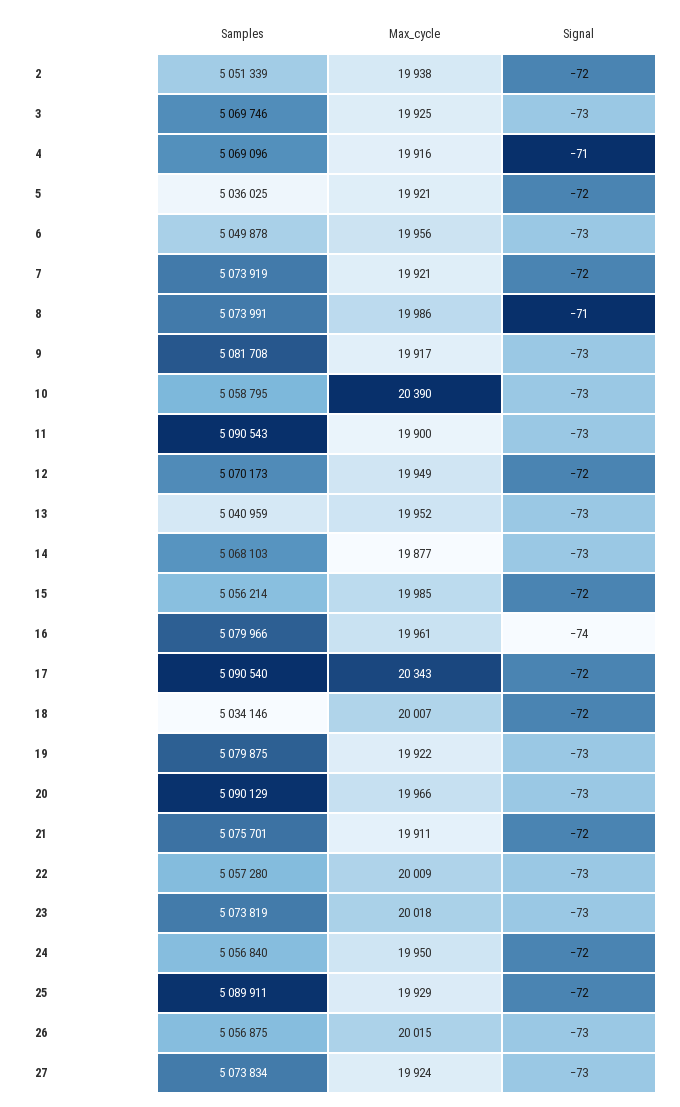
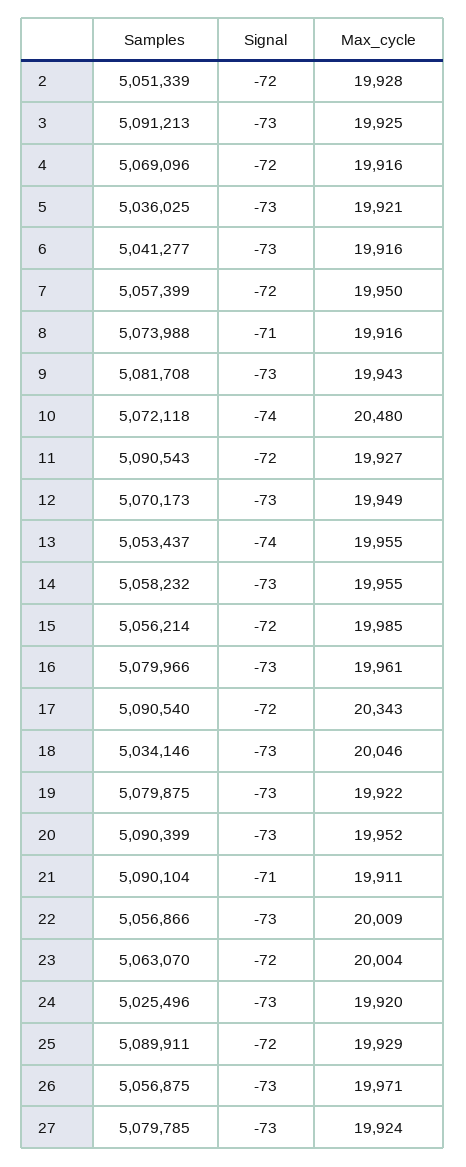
  {
    "Samples": {
      "2": 5051339,
-     "3": 5069746,
+     "3": 5091213,
      "4": 5069096,
      "5": 5036025,
-     "6": 5049878,
+     "6": 5041277,
-     "7": 5073919,
+     "7": 5057399,
-     "8": 5073991,
+     "8": 5073988,
      "9": 5081708,
-     "10": 5058795,
+     "10": 5072118,
      "11": 5090543,
      "12": 5070173,
-     "13": 5040959,
+     "13": 5053437,
-     "14": 5068103,
+     "14": 5058232,
      "15": 5056214,
      "16": 5079966,
      "17": 5090540,
      "18": 5034146,
      "19": 5079875,
-     "20": 5090129,
+     "20": 5090399,
-     "21": 5075701,
+     "21": 5090104,
-     "22": 5057280,
+     "22": 5056866,
-     "23": 5073819,
+     "23": 5063070,
-     "24": 5056840,
+     "24": 5025496,
      "25": 5089911,
      "26": 5056875,
-     "27": 5073834
+     "27": 5079785
    },
    "Max_cycle": {
-     "2": 19938,
+     "2": 19928,
      "3": 19925,
      "4": 19916,
      "5": 19921,
-     "6": 19956,
+     "6": 19916,
-     "7": 19921,
+     "7": 19950,
-     "8": 19986,
+     "8": 19916,
-     "9": 19917,
+     "9": 19943,
-     "10": 20390,
+     "10": 20480,
-     "11": 19900,
+     "11": 19927,
      "12": 19949,
-     "13": 19952,
+     "13": 19955,
-     "14": 19877,
+     "14": 19955,
      "15": 19985,
      "16": 19961,
      "17": 20343,
-     "18": 20007,
+     "18": 20046,
      "19": 19922,
-     "20": 19966,
+     "20": 19952,
      "21": 19911,
      "22": 20009,
-     "23": 20018,
+     "23": 20004,
-     "24": 19950,
+     "24": 19920,
      "25": 19929,
-     "26": 20015,
+     "26": 19971,
      "27": 19924
    },
    "Signal": {
      "2": -72,
      "3": -73,
-     "4": -71,
+     "4": -72,
-     "5": -72,
+     "5": -73,
      "6": -73,
      "7": -72,
      "8": -71,
      "9": -73,
-     "10": -73,
+     "10": -74,
-     "11": -73,
+     "11": -72,
-     "12": -72,
+     "12": -73,
-     "13": -73,
+     "13": -74,
      "14": -73,
      "15": -72,
-     "16": -74,
+     "16": -73,
      "17": -72,
-     "18": -72,
+     "18": -73,
      "19": -73,
      "20": -73,
-     "21": -72,
+     "21": -71,
      "22": -73,
-     "23": -73,
+     "23": -72,
-     "24": -72,
+     "24": -73,
      "25": -72,
      "26": -73,
      "27": -73
    }
  }

